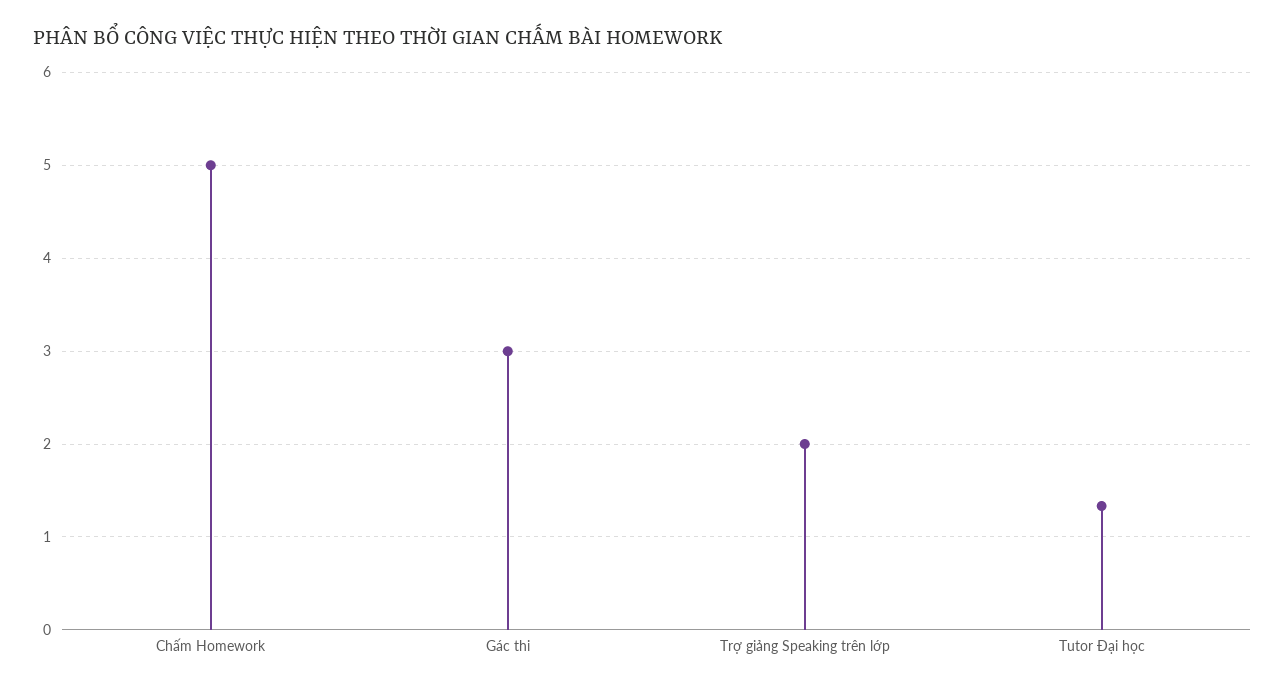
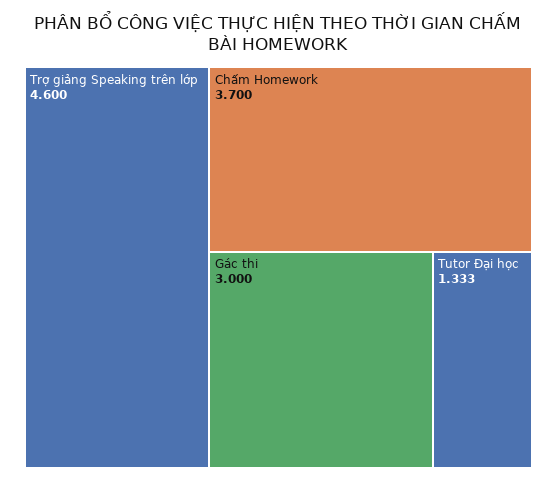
  {
-   "Chấm Homework": 5,
+   "Chấm Homework": 3.7,
    "Gác thi": 3,
-   "Trợ giảng Speaking trên lớp": 2,
+   "Trợ giảng Speaking trên lớp": 4.6,
    "Tutor Đại học": 1.333
  }

